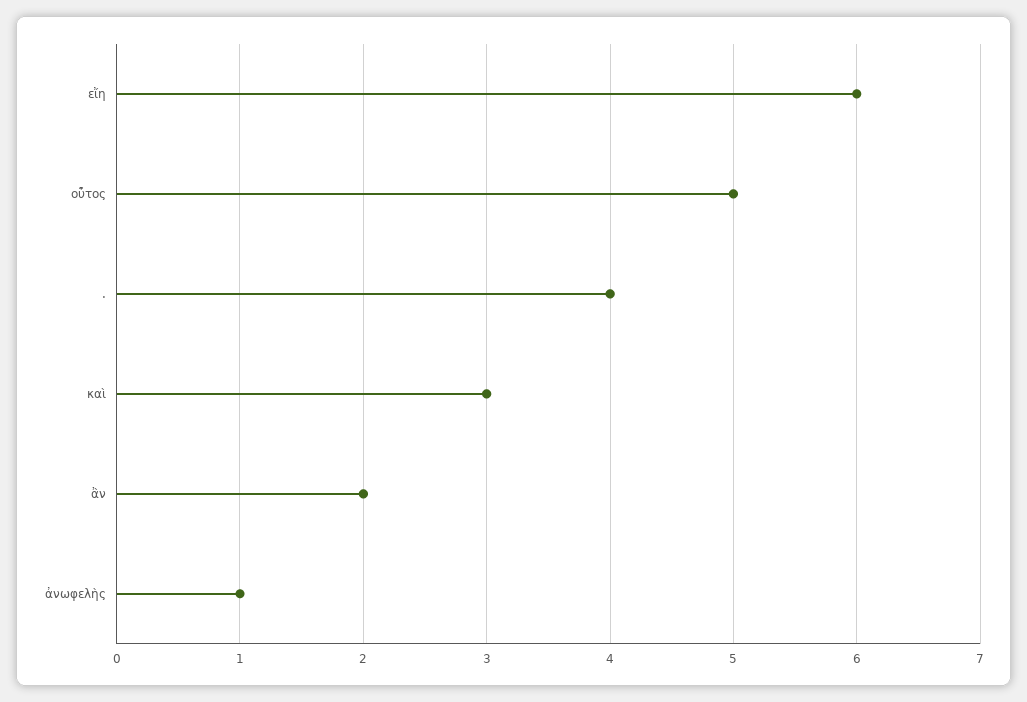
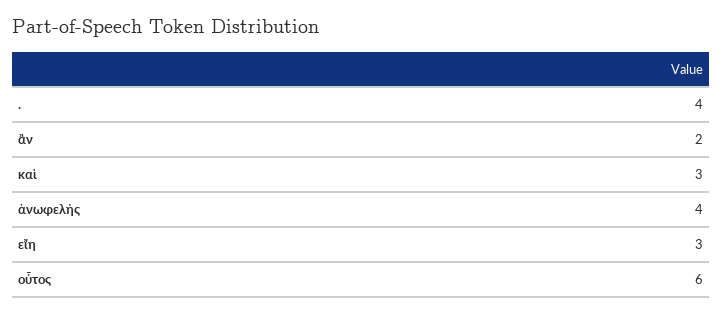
  {
-   "εἴη": 6,
+   "εἴη": 3,
-   "οὗτος": 5,
+   "οὗτος": 6,
    ".": 4,
    "καὶ": 3,
    "ἂν": 2,
-   "ἀνωφελὴς": 1
+   "ἀνωφελὴς": 4
  }

